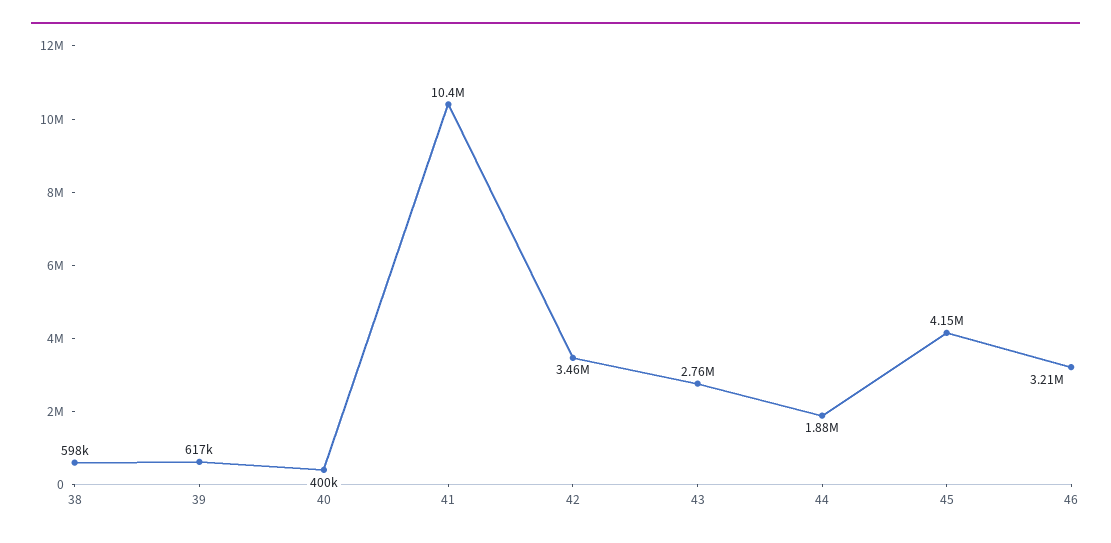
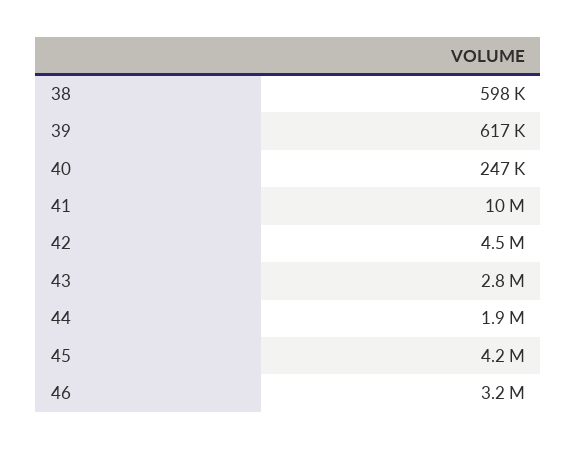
  {
    "38": 598000,
    "39": 617000,
-   "40": 400000,
+   "40": 247000,
    "41": 10400000,
-   "42": 3460000,
+   "42": 4500000,
    "43": 2760000,
    "44": 1880000,
    "45": 4150000,
    "46": 3210000
  }

